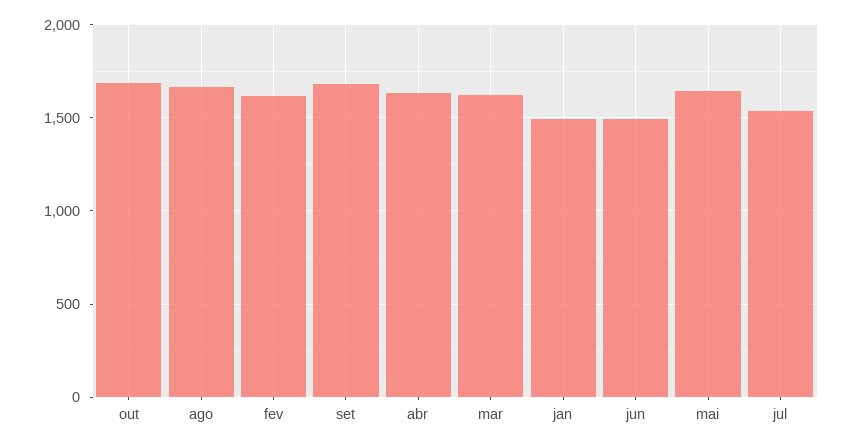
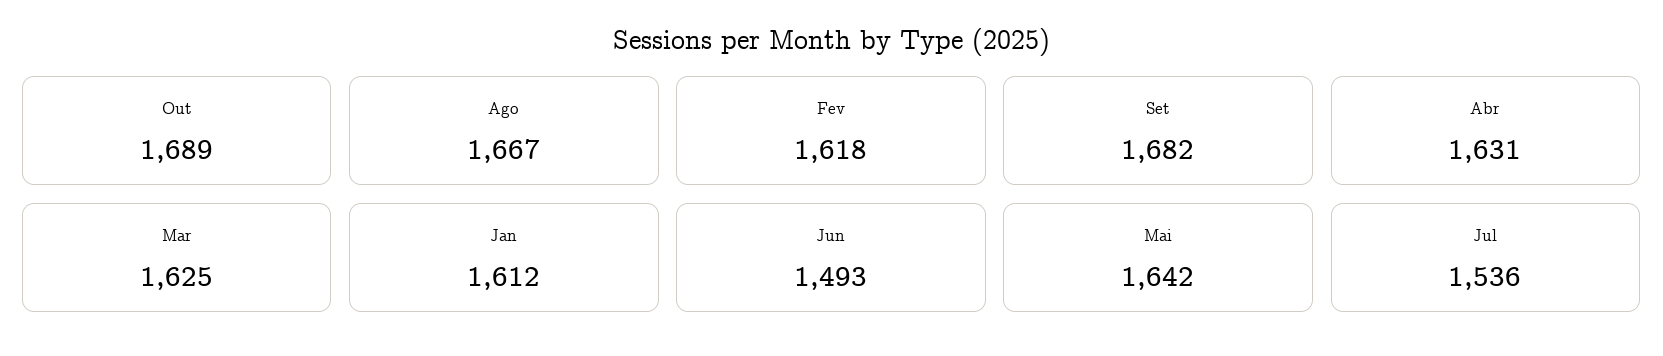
  {
    "out": 1689,
    "ago": 1667,
    "fev": 1618,
    "set": 1682,
    "abr": 1631,
    "mar": 1625,
-   "jan": 1500,
+   "jan": 1612,
    "jun": 1493,
    "mai": 1642,
    "jul": 1536
  }

